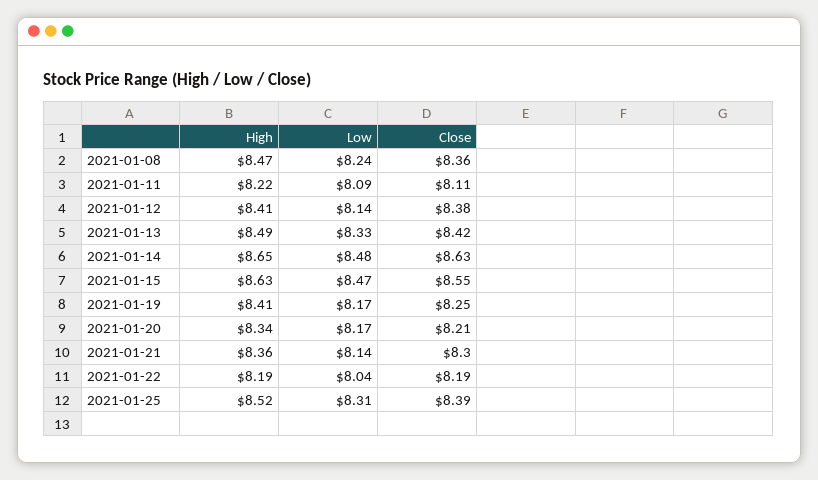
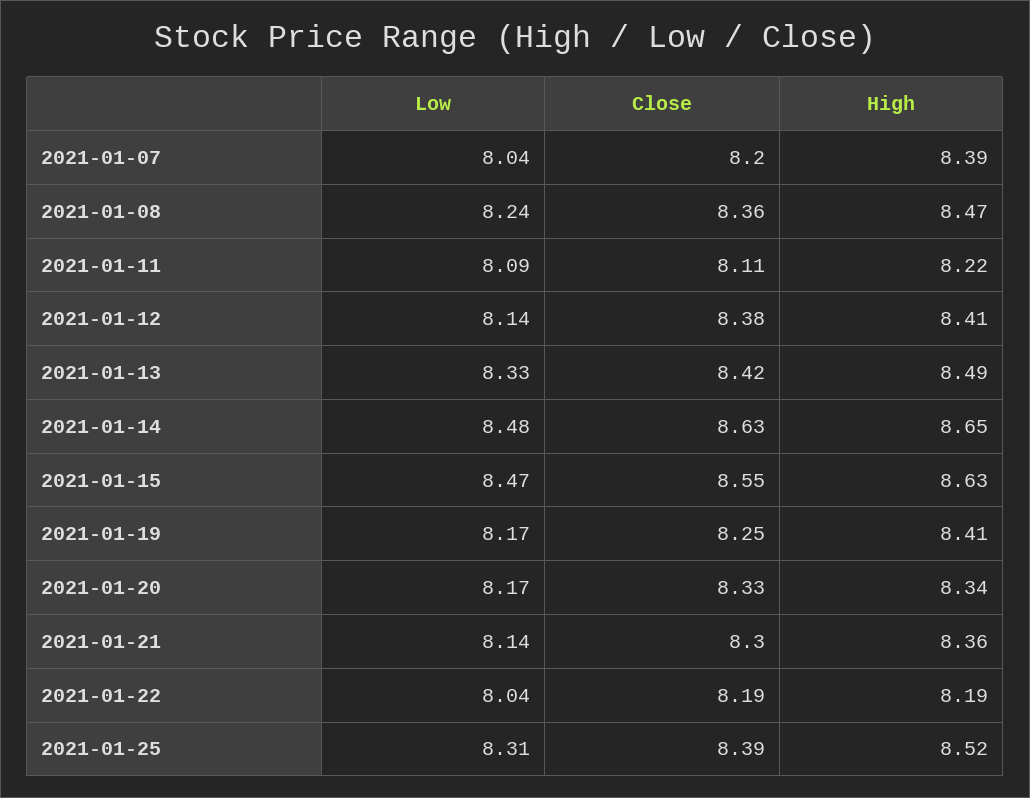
  {
    "High": {
      "2021-01-08": 8.47,
      "2021-01-11": 8.22,
      "2021-01-12": 8.41,
      "2021-01-13": 8.49,
      "2021-01-14": 8.65,
      "2021-01-15": 8.63,
      "2021-01-19": 8.41,
      "2021-01-20": 8.34,
      "2021-01-21": 8.36,
      "2021-01-22": 8.19,
-     "2021-01-25": 8.52
+     "2021-01-25": 8.52,
+     "2021-01-07": 8.39
    },
    "Low": {
      "2021-01-08": 8.24,
      "2021-01-11": 8.09,
      "2021-01-12": 8.14,
      "2021-01-13": 8.33,
      "2021-01-14": 8.48,
      "2021-01-15": 8.47,
      "2021-01-19": 8.17,
      "2021-01-20": 8.17,
      "2021-01-21": 8.14,
      "2021-01-22": 8.04,
-     "2021-01-25": 8.31
+     "2021-01-25": 8.31,
+     "2021-01-07": 8.04
    },
    "Close": {
      "2021-01-08": 8.36,
      "2021-01-11": 8.11,
      "2021-01-12": 8.38,
      "2021-01-13": 8.42,
      "2021-01-14": 8.63,
      "2021-01-15": 8.55,
      "2021-01-19": 8.25,
-     "2021-01-20": 8.21,
+     "2021-01-20": 8.33,
      "2021-01-21": 8.3,
      "2021-01-22": 8.19,
-     "2021-01-25": 8.39
+     "2021-01-25": 8.39,
+     "2021-01-07": 8.2
    }
  }

